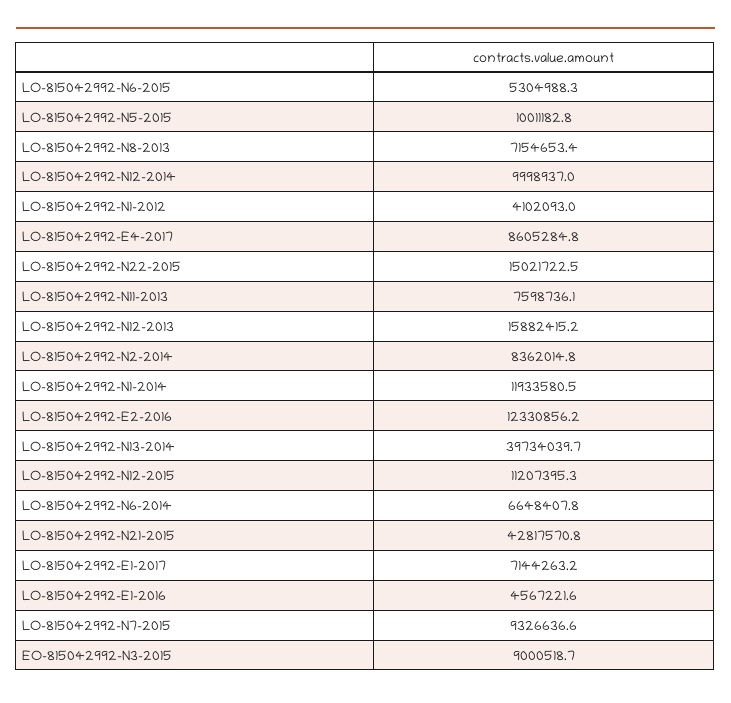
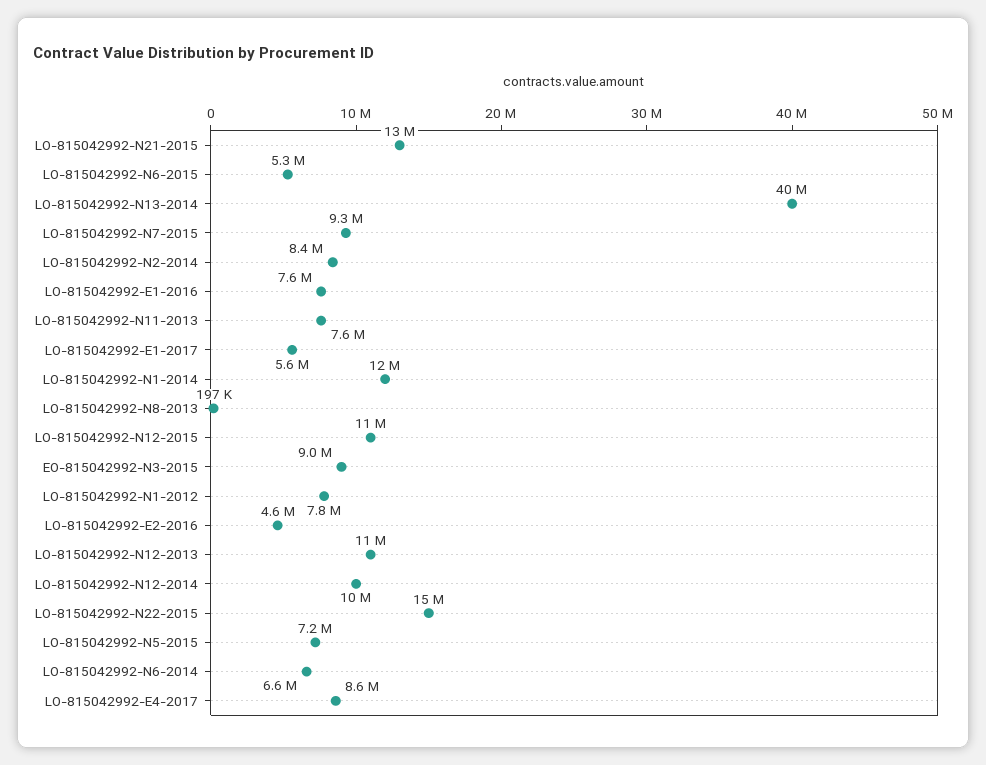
  {
    "LO-815042992-N6-2015": 5304988.3,
-   "LO-815042992-N5-2015": 10011182.8,
+   "LO-815042992-N5-2015": 7200000,
-   "LO-815042992-N8-2013": 7154653.4,
+   "LO-815042992-N8-2013": 197000,
    "LO-815042992-N12-2014": 9998937,
-   "LO-815042992-N1-2012": 4102093,
+   "LO-815042992-N1-2012": 7800000,
    "LO-815042992-E4-2017": 8605284.8,
    "LO-815042992-N22-2015": 15021722.5,
    "LO-815042992-N11-2013": 7598736.1,
-   "LO-815042992-N12-2013": 15882415.2,
+   "LO-815042992-N12-2013": 11000000,
    "LO-815042992-N2-2014": 8362014.8,
    "LO-815042992-N1-2014": 11933580.5,
-   "LO-815042992-E2-2016": 12330856.2,
+   "LO-815042992-E2-2016": 4600000,
    "LO-815042992-N13-2014": 39734039.7,
    "LO-815042992-N12-2015": 11207395.3,
    "LO-815042992-N6-2014": 6648407.8,
-   "LO-815042992-N21-2015": 42817570.8,
+   "LO-815042992-N21-2015": 13000000,
-   "LO-815042992-E1-2017": 7144263.2,
+   "LO-815042992-E1-2017": 5600000,
-   "LO-815042992-E1-2016": 4567221.6,
+   "LO-815042992-E1-2016": 7600000,
    "LO-815042992-N7-2015": 9326636.6,
    "EO-815042992-N3-2015": 9000518.7
  }

